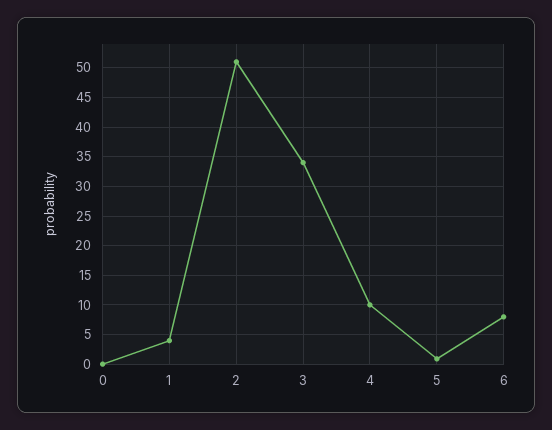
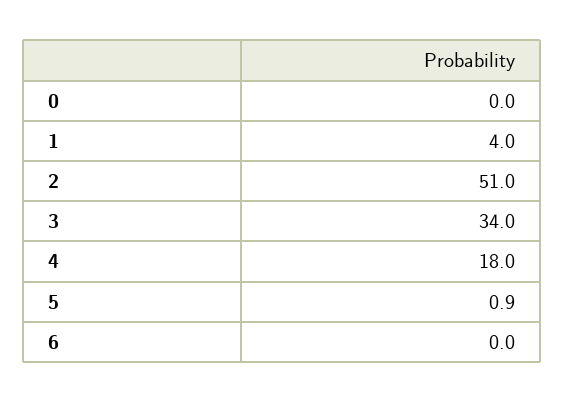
  {
    "0": 0,
    "1": 4,
    "2": 51,
    "3": 34,
-   "4": 10,
+   "4": 18,
    "5": 0.9,
-   "6": 7.5
+   "6": 0
  }

